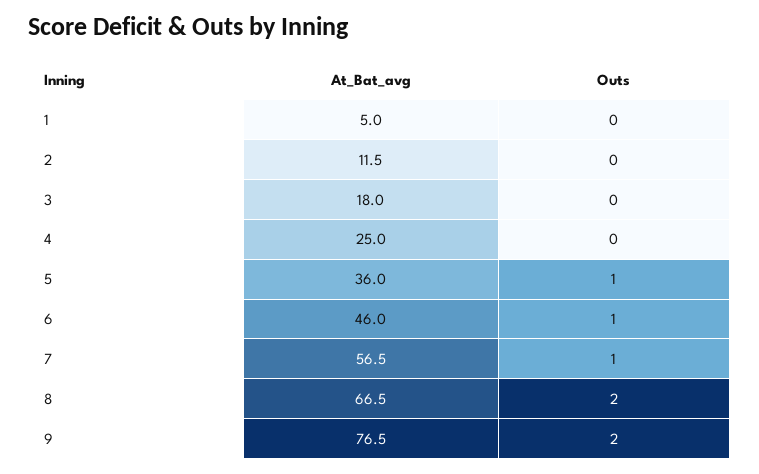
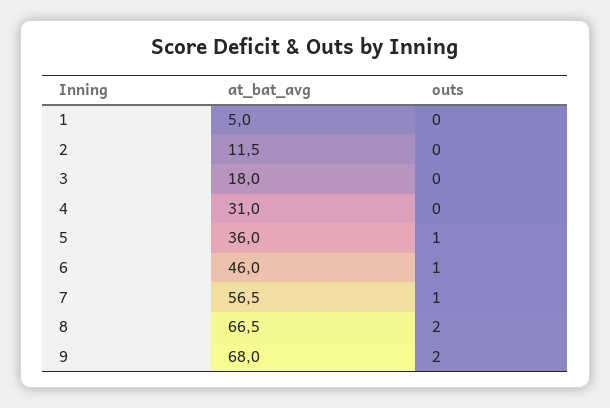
  {
    "At_Bat_avg": {
      "1": 5,
      "2": 11.5,
      "3": 18,
-     "4": 25,
+     "4": 31,
      "5": 36,
      "6": 46,
      "7": 56.5,
      "8": 66.5,
-     "9": 76.5
+     "9": 68
    },
    "Outs": {
      "1": 0,
      "2": 0,
      "3": 0,
      "4": 0,
      "5": 1,
      "6": 1,
      "7": 1,
      "8": 2,
      "9": 2
    }
  }

